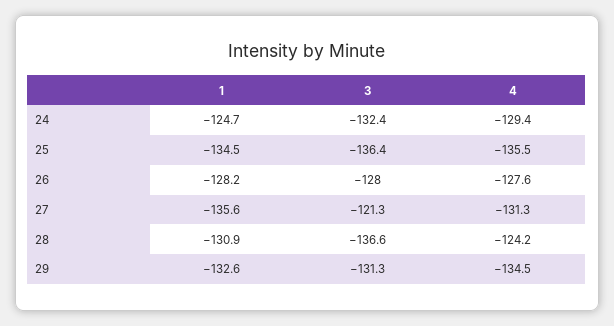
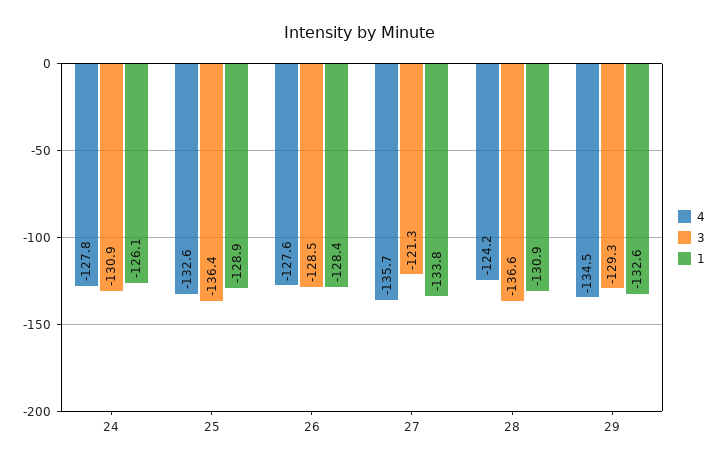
  {
    "1": {
-     "24": -124.7,
+     "24": -126.1,
-     "25": -134.5,
+     "25": -128.9,
-     "26": -128.2,
+     "26": -128.4,
-     "27": -135.6,
+     "27": -133.8,
      "28": -130.9,
      "29": -132.6
    },
    "3": {
-     "24": -132.4,
+     "24": -130.9,
      "25": -136.4,
-     "26": -128,
+     "26": -128.5,
      "27": -121.3,
      "28": -136.6,
-     "29": -131.3
+     "29": -129.3
    },
    "4": {
-     "24": -129.4,
+     "24": -127.8,
-     "25": -135.5,
+     "25": -132.6,
      "26": -127.6,
-     "27": -131.3,
+     "27": -135.7,
      "28": -124.2,
      "29": -134.5
    }
  }

